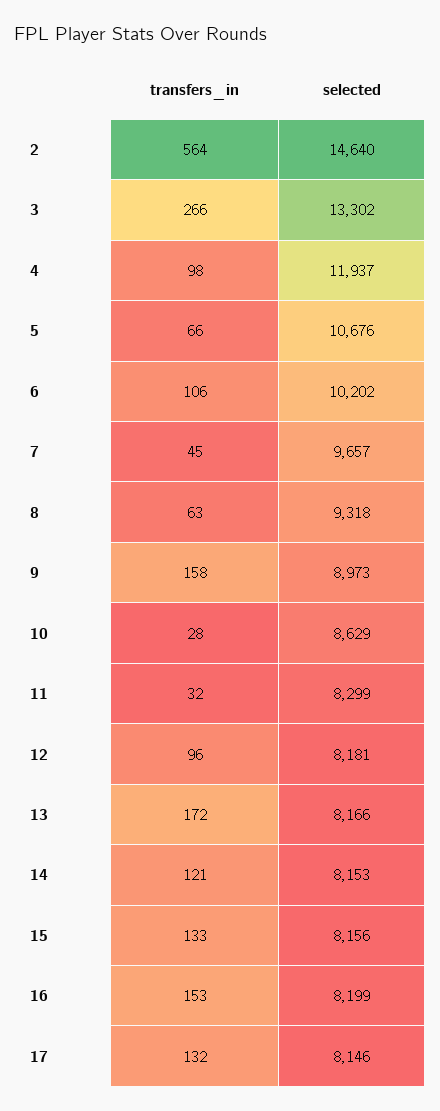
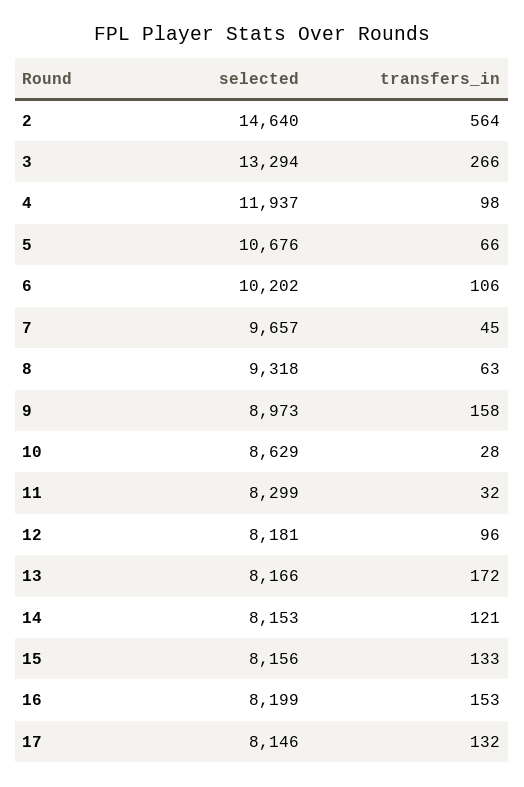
  {
    "transfers_in": {
      "2": 564,
      "3": 266,
      "4": 98,
      "5": 66,
      "6": 106,
      "7": 45,
      "8": 63,
      "9": 158,
      "10": 28,
      "11": 32,
      "12": 96,
      "13": 172,
      "14": 121,
      "15": 133,
      "16": 153,
      "17": 132
    },
    "selected": {
      "2": 14640,
-     "3": 13302,
+     "3": 13294,
      "4": 11937,
      "5": 10676,
      "6": 10202,
      "7": 9657,
      "8": 9318,
      "9": 8973,
      "10": 8629,
      "11": 8299,
      "12": 8181,
      "13": 8166,
      "14": 8153,
      "15": 8156,
      "16": 8199,
      "17": 8146
    }
  }

